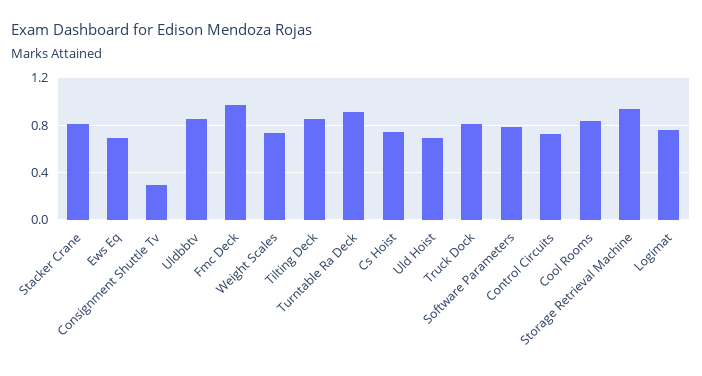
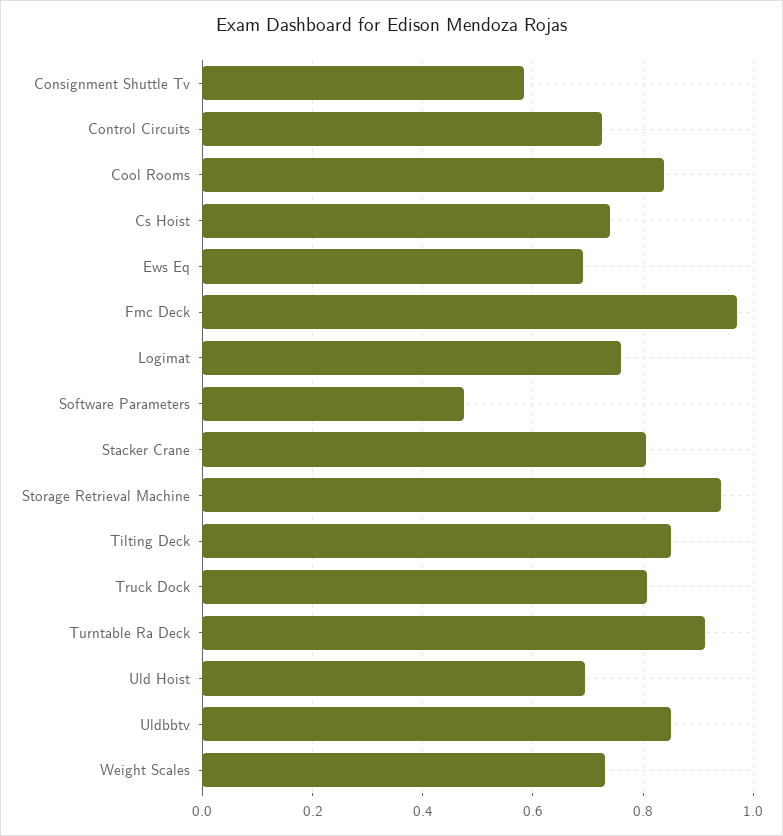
  {
    "Stacker Crane": 0.8,
    "Ews Eq": 0.7,
-   "Consignment Shuttle Tv": 0.3,
+   "Consignment Shuttle Tv": 0.58,
    "Uldbbtv": 0.86,
    "Fmc Deck": 0.98,
    "Weight Scales": 0.74,
    "Tilting Deck": 0.86,
    "Turntable Ra Deck": 0.92,
    "Cs Hoist": 0.74,
    "Uld Hoist": 0.7,
    "Truck Dock": 0.8,
-   "Software Parameters": 0.8,
+   "Software Parameters": 0.48,
    "Control Circuits": 0.72,
    "Cool Rooms": 0.84,
    "Storage Retrieval Machine": 0.94,
    "Logimat": 0.76
  }

